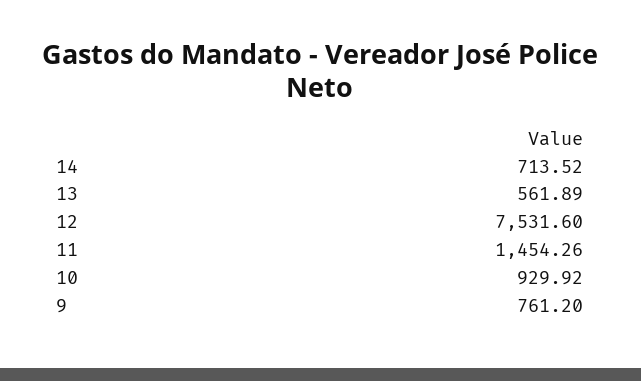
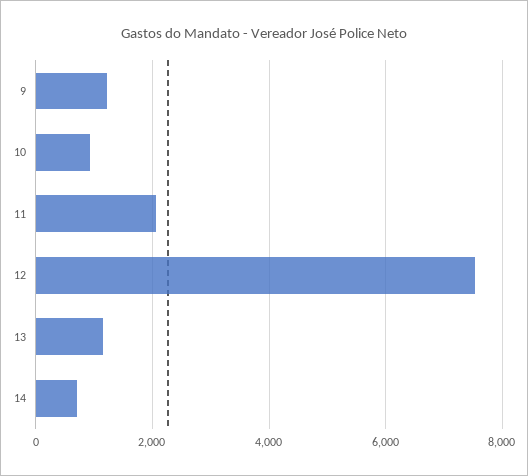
  {
    "14": 713.52,
-   "13": 561.89,
+   "13": 1200,
    "12": 7531.6,
-   "11": 1454.26,
+   "11": 2000,
    "10": 929.92,
-   "9": 761.2
+   "9": 1200
  }

